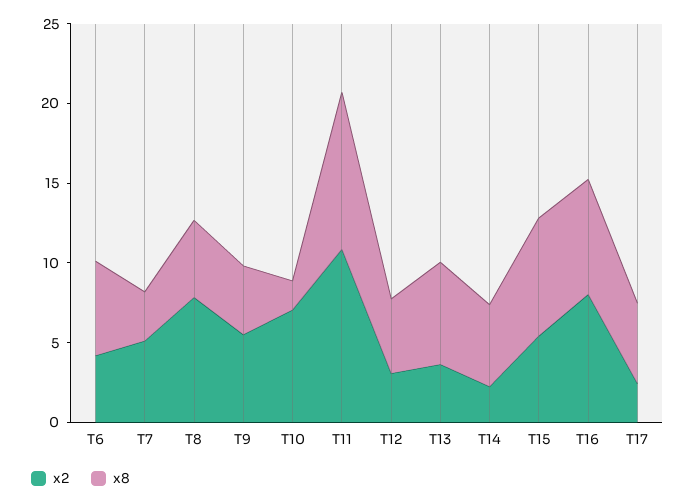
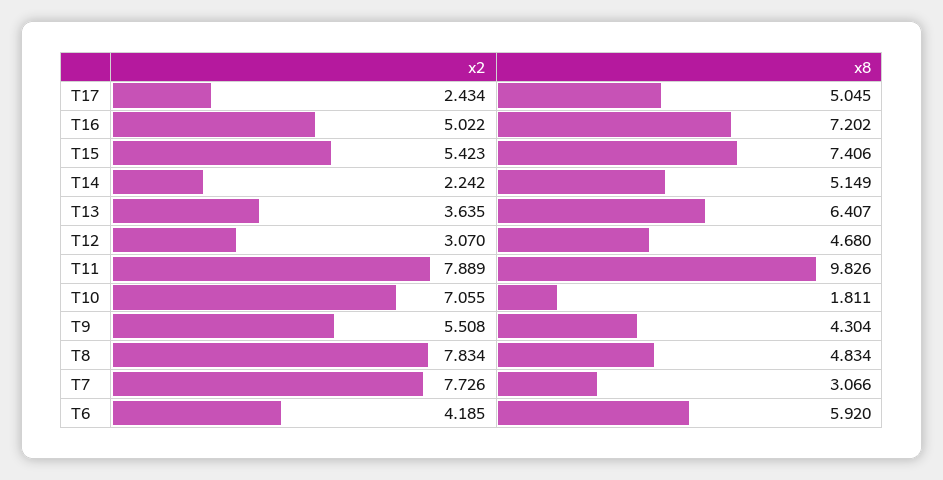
  {
    "x2": {
      "T6": 4.185,
-     "T7": 5,
+     "T7": 7.726,
      "T8": 7.834,
      "T9": 5.508,
      "T10": 7.055,
-     "T11": 11,
+     "T11": 7.889,
      "T12": 3.07,
      "T13": 3.635,
      "T14": 2.242,
      "T15": 5.423,
-     "T16": 8,
+     "T16": 5.022,
      "T17": 2.434
    },
    "x8": {
      "T6": 5.92,
      "T7": 3.066,
      "T8": 4.834,
      "T9": 4.304,
      "T10": 1.811,
      "T11": 9.826,
      "T12": 4.68,
      "T13": 6.407,
      "T14": 5.149,
      "T15": 7.406,
      "T16": 7.202,
      "T17": 5.045
    }
  }

